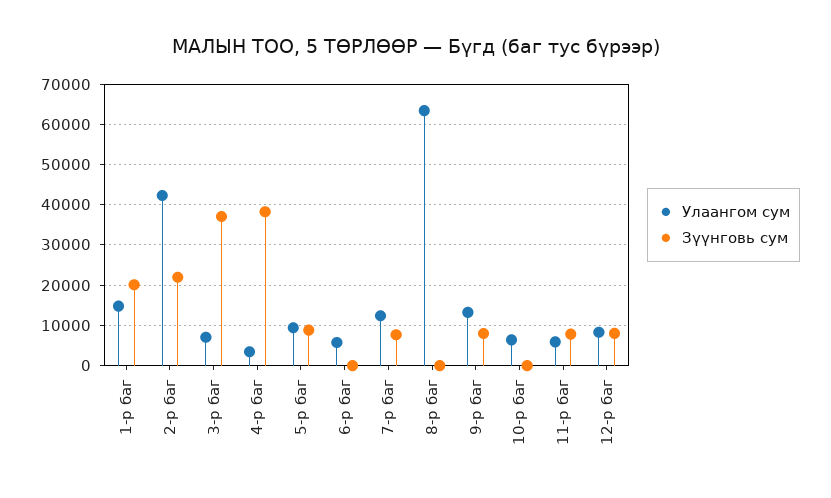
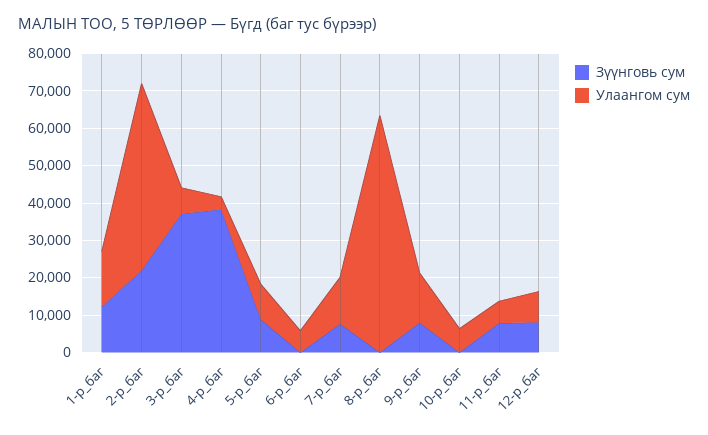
  {
    "Улаангом сум": {
      "1-р баг": 14000,
-     "2-р баг": 42000,
+     "2-р баг": 50000,
      "3-р баг": 8000,
      "4-р баг": 4000,
      "5-р баг": 10000,
      "6-р баг": 6000,
      "7-р баг": 12000,
      "8-р баг": 64000,
      "9-р баг": 14000,
      "10-р баг": 6000,
      "11-р баг": 6000,
      "12-р баг": 8000
    },
    "Зүүнговь сум": {
-     "1-р баг": 20000,
+     "1-р баг": 12500,
      "2-р баг": 22000,
      "3-р баг": 38000,
      "4-р баг": 38000,
      "5-р баг": 8000,
      "6-р баг": 0,
      "7-р баг": 8000,
      "8-р баг": 0,
      "9-р баг": 8000,
      "10-р баг": 0,
      "11-р баг": 8000,
      "12-р баг": 8000
    }
  }

